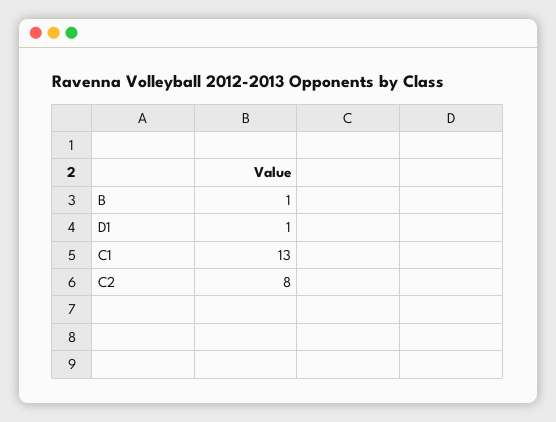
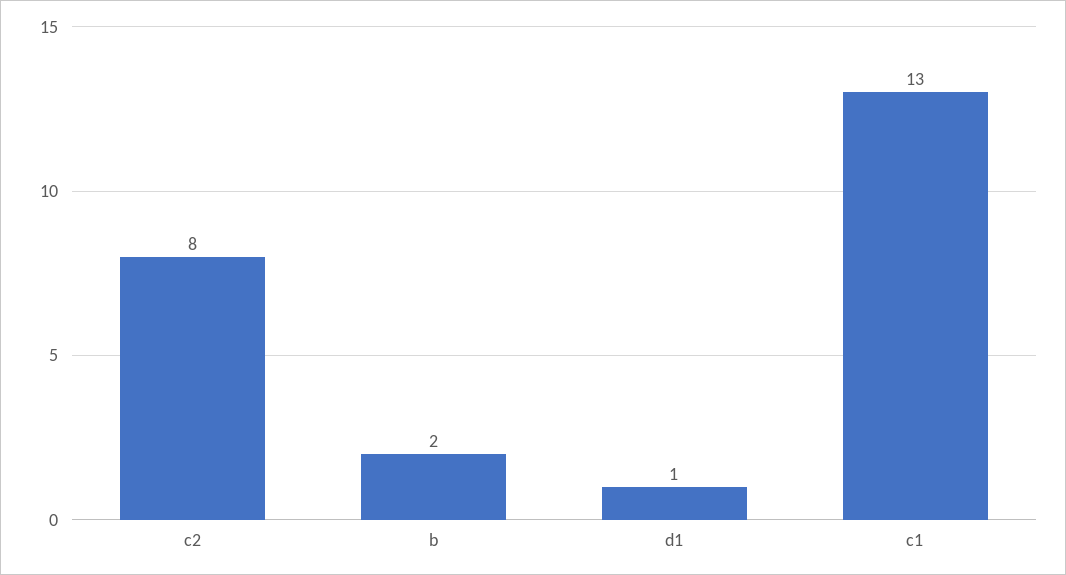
  {
-   "B": 1,
+   "B": 2,
    "D1": 1,
    "C1": 13,
    "C2": 8
  }

